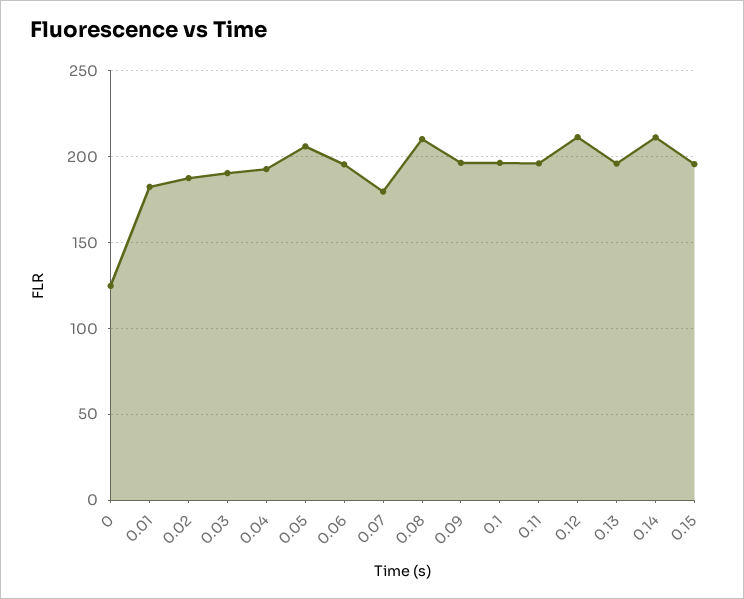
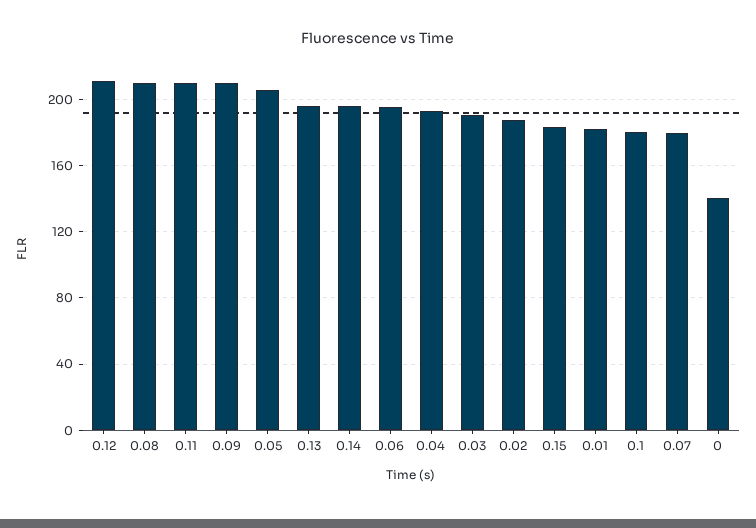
  {
-   "0": 125,
+   "0": 140,
    "0.01": 180,
    "0.02": 190,
    "0.03": 190,
    "0.04": 195,
    "0.05": 205,
    "0.06": 195,
    "0.07": 180,
    "0.08": 210,
-   "0.09": 195,
+   "0.09": 210,
-   "0.1": 195,
+   "0.1": 180,
-   "0.11": 195,
+   "0.11": 210,
    "0.12": 210,
    "0.13": 195,
-   "0.14": 210,
+   "0.14": 195,
-   "0.15": 195
+   "0.15": 185
  }

